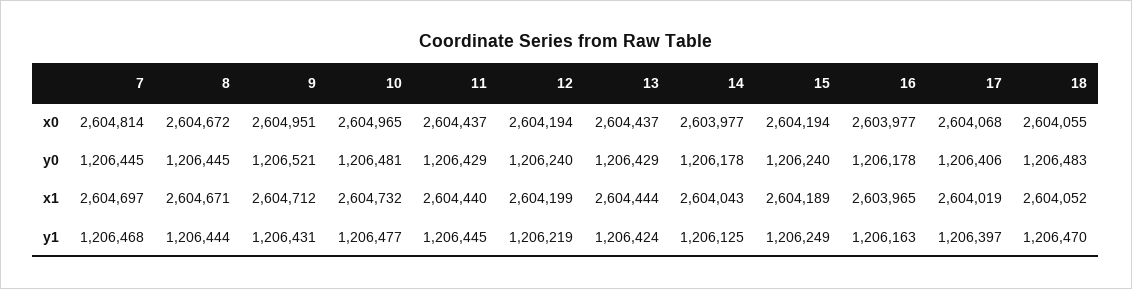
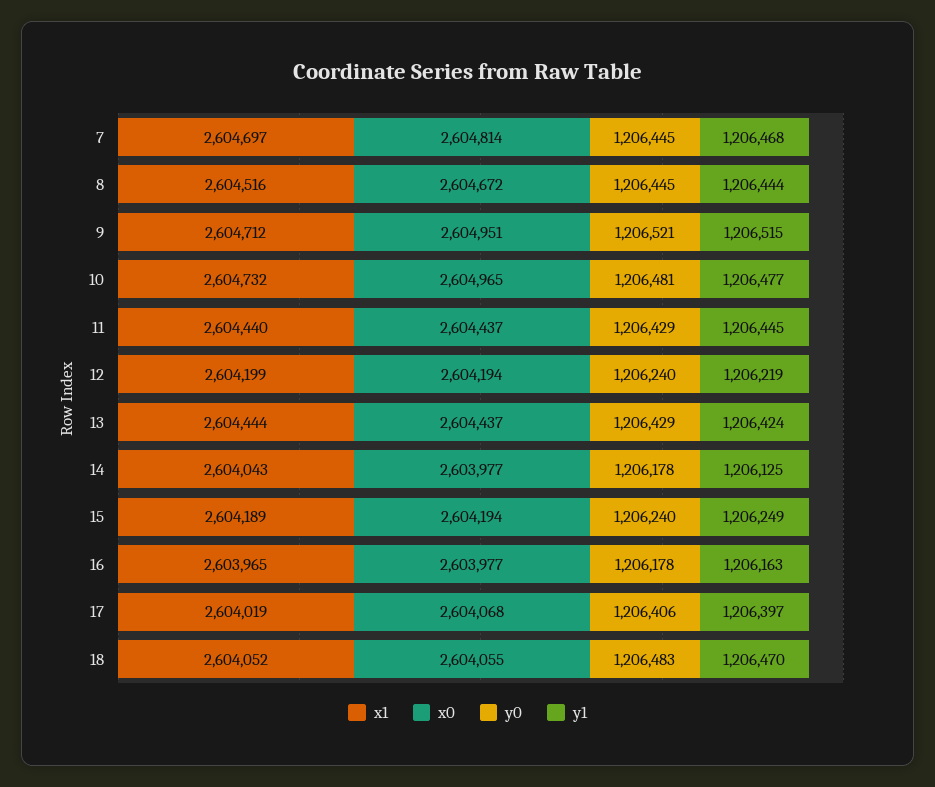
  {
    "x0": {
      "7": 2604814,
      "8": 2604672,
      "9": 2604951,
      "10": 2604965,
      "11": 2604437,
      "12": 2604194,
      "13": 2604437,
      "14": 2603977,
      "15": 2604194,
      "16": 2603977,
      "17": 2604068,
      "18": 2604055
    },
    "y0": {
      "7": 1206445,
      "8": 1206445,
      "9": 1206521,
      "10": 1206481,
      "11": 1206429,
      "12": 1206240,
      "13": 1206429,
      "14": 1206178,
      "15": 1206240,
      "16": 1206178,
      "17": 1206406,
      "18": 1206483
    },
    "x1": {
      "7": 2604697,
-     "8": 2604671,
+     "8": 2604516,
      "9": 2604712,
      "10": 2604732,
      "11": 2604440,
      "12": 2604199,
      "13": 2604444,
      "14": 2604043,
      "15": 2604189,
      "16": 2603965,
      "17": 2604019,
      "18": 2604052
    },
    "y1": {
      "7": 1206468,
      "8": 1206444,
-     "9": 1206431,
+     "9": 1206515,
      "10": 1206477,
      "11": 1206445,
      "12": 1206219,
      "13": 1206424,
      "14": 1206125,
      "15": 1206249,
      "16": 1206163,
      "17": 1206397,
      "18": 1206470
    }
  }

